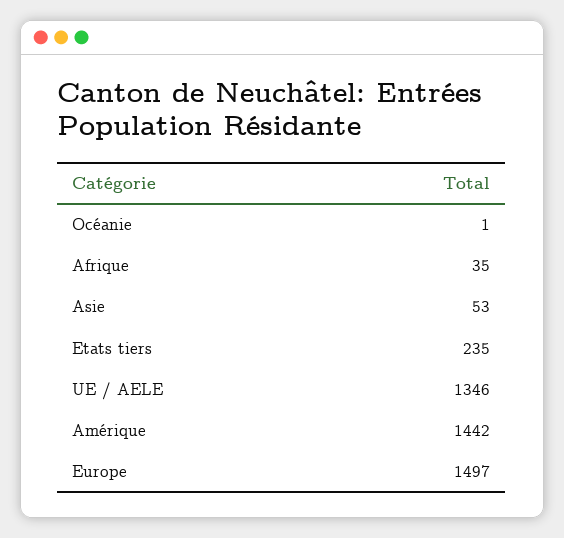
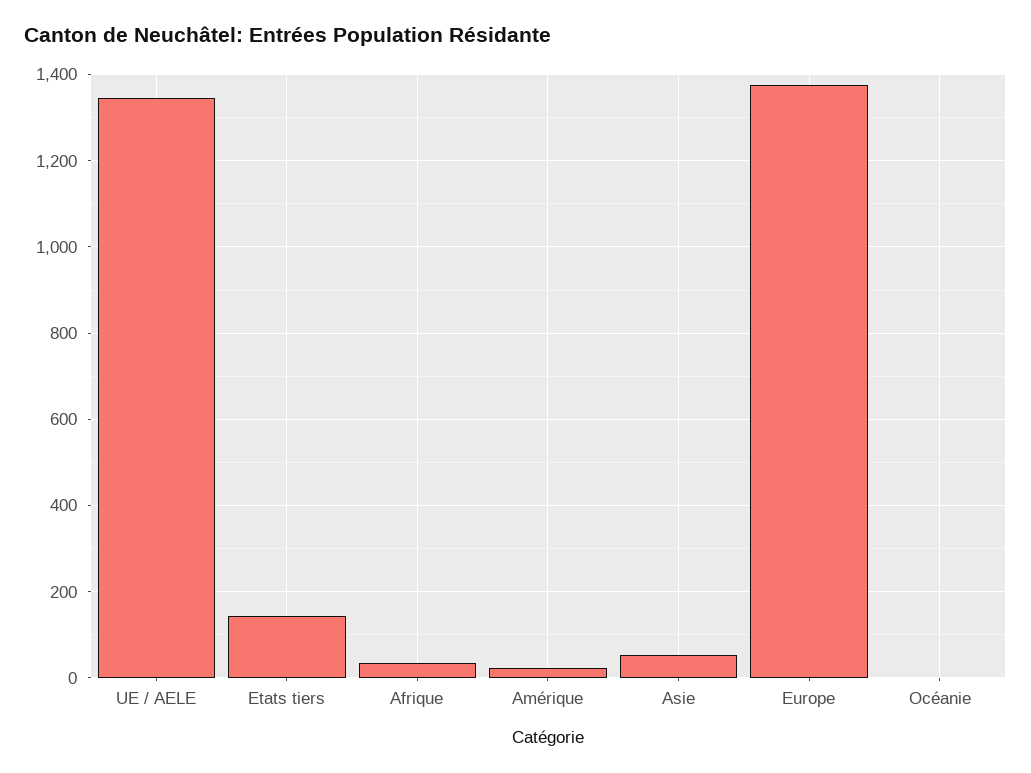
  {
    "Océanie": 1,
    "Afrique": 35,
    "Asie": 53,
-   "Etats tiers": 235,
+   "Etats tiers": 140,
    "UE / AELE": 1346,
-   "Amérique": 1442,
+   "Amérique": 20,
-   "Europe": 1497
+   "Europe": 1380
  }

